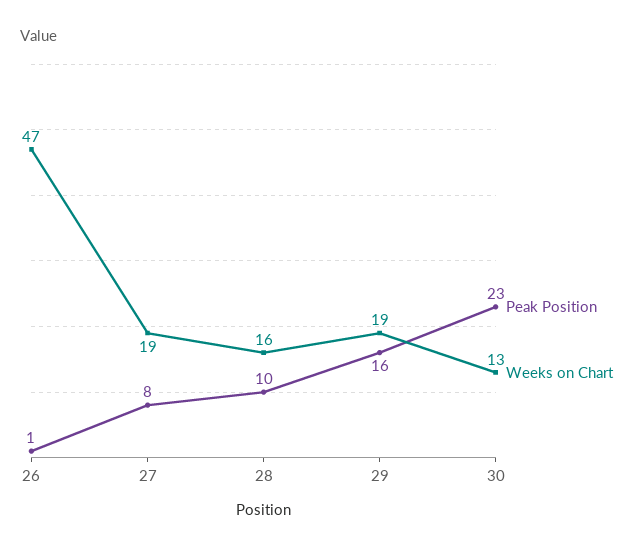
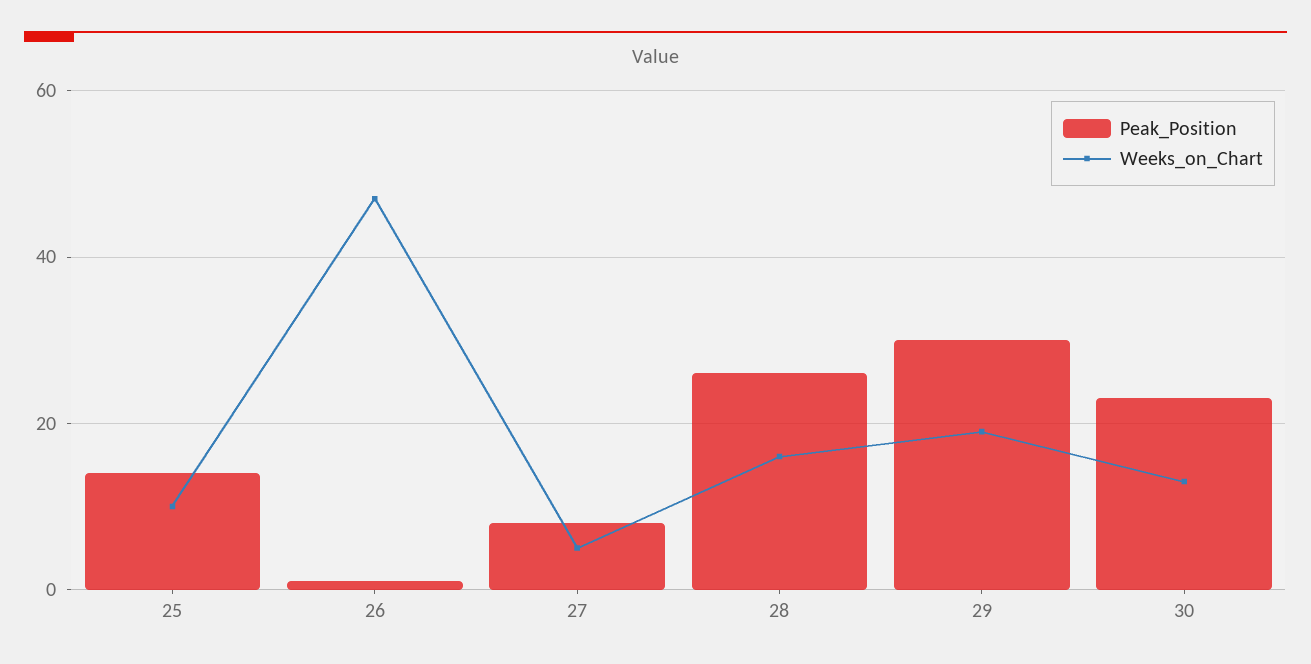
  {
    "Peak Position": {
      "26": 1,
      "27": 8,
-     "28": 10,
+     "28": 25,
-     "29": 16,
+     "29": 30,
-     "30": 23
+     "30": 23,
+     "25": 15
    },
    "Weeks on Chart": {
      "26": 47,
-     "27": 19,
+     "27": 5,
      "28": 16,
      "29": 19,
-     "30": 13
+     "30": 13,
+     "25": 10
    }
  }

